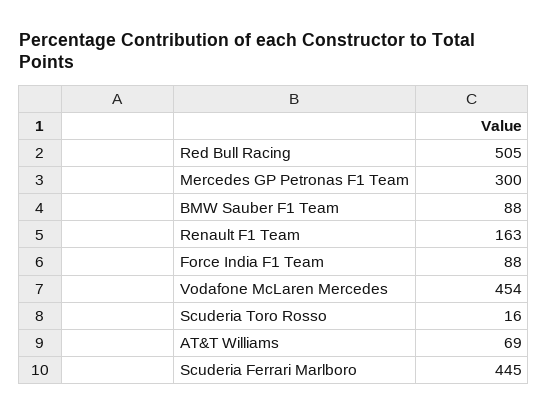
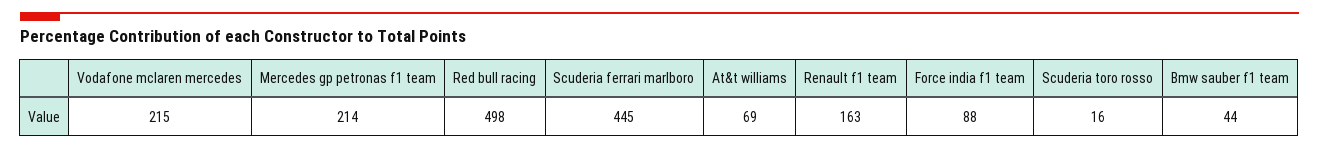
  {
-   "Red Bull Racing": 505,
+   "Red Bull Racing": 498,
-   "Mercedes GP Petronas F1 Team": 300,
+   "Mercedes GP Petronas F1 Team": 214,
-   "BMW Sauber F1 Team": 88,
+   "BMW Sauber F1 Team": 44,
    "Renault F1 Team": 163,
    "Force India F1 Team": 88,
-   "Vodafone McLaren Mercedes": 454,
+   "Vodafone McLaren Mercedes": 215,
    "Scuderia Toro Rosso": 16,
    "AT&T Williams": 69,
    "Scuderia Ferrari Marlboro": 445
  }

